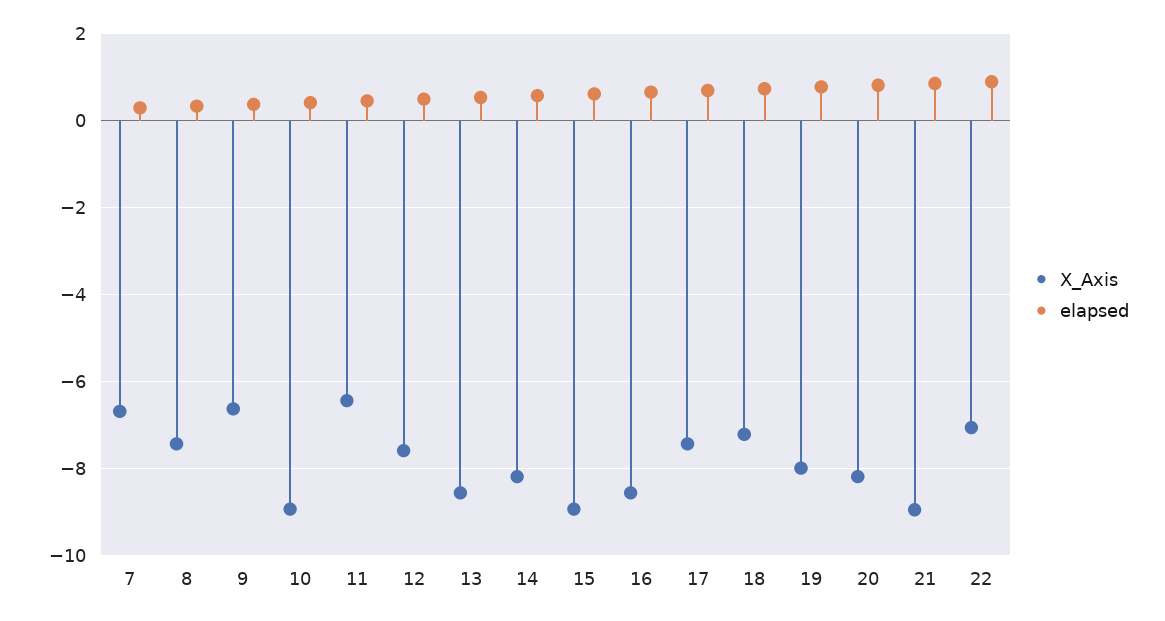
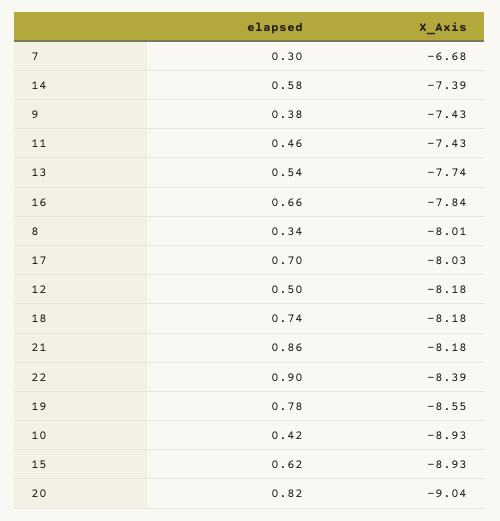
  {
    "X_Axis": {
      "7": -6.68,
-     "8": -7.4,
+     "8": -8.01,
-     "9": -6.6,
+     "9": -7.43,
      "10": -8.93,
-     "11": -6.4,
+     "11": -7.43,
-     "12": -7.6,
+     "12": -8.18,
-     "13": -8.6,
+     "13": -7.74,
-     "14": -8.2,
+     "14": -7.39,
      "15": -8.93,
-     "16": -8.6,
+     "16": -7.84,
-     "17": -7.4,
+     "17": -8.03,
-     "18": -7.2,
+     "18": -8.18,
-     "19": -8,
+     "19": -8.55,
-     "20": -8.2,
+     "20": -9.04,
-     "21": -9,
+     "21": -8.18,
-     "22": -7
+     "22": -8.39
    },
    "elapsed": {
      "7": 0.3,
      "8": 0.34,
      "9": 0.38,
      "10": 0.42,
      "11": 0.46,
      "12": 0.5,
      "13": 0.54,
      "14": 0.58,
      "15": 0.62,
      "16": 0.66,
      "17": 0.7,
      "18": 0.74,
      "19": 0.78,
      "20": 0.82,
      "21": 0.86,
      "22": 0.9
    }
  }

